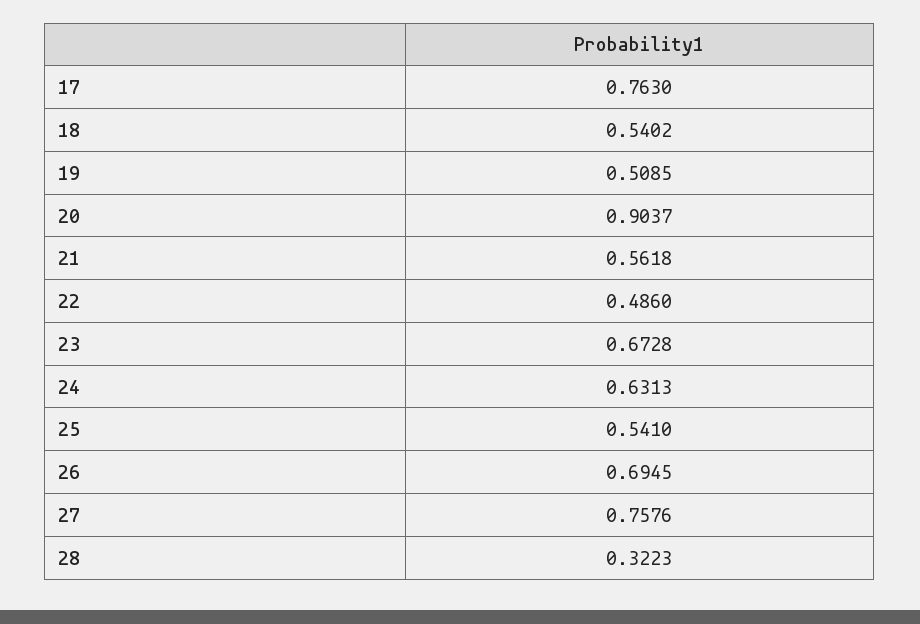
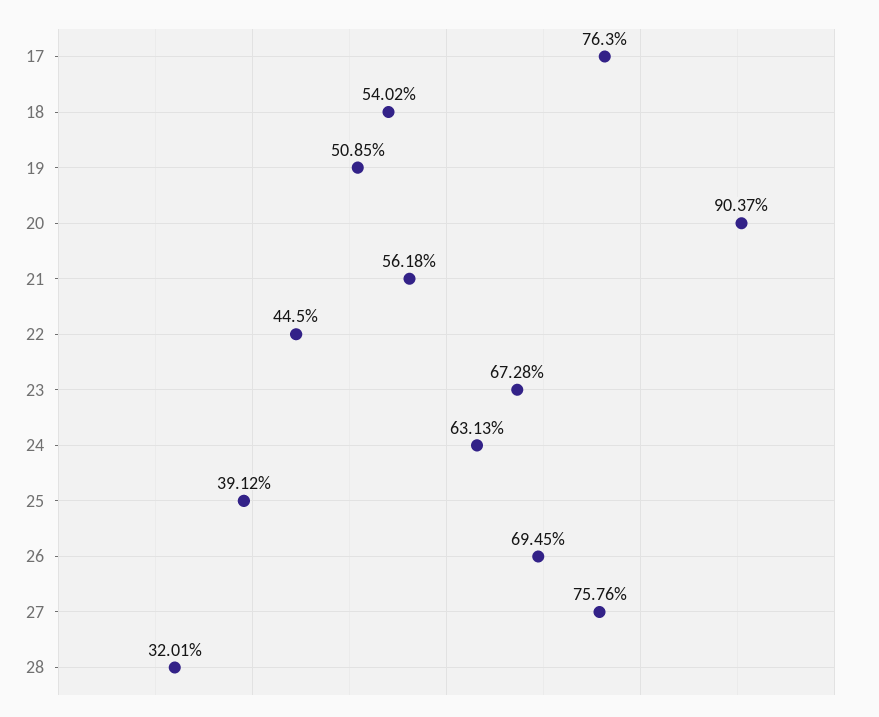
  {
    "17": 0.763,
    "18": 0.5402,
    "19": 0.5085,
    "20": 0.9037,
    "21": 0.5618,
-   "22": 0.486,
+   "22": 0.445,
    "23": 0.6728,
    "24": 0.6313,
-   "25": 0.541,
+   "25": 0.3912,
    "26": 0.6945,
    "27": 0.7576,
-   "28": 0.3223
+   "28": 0.3201
  }

